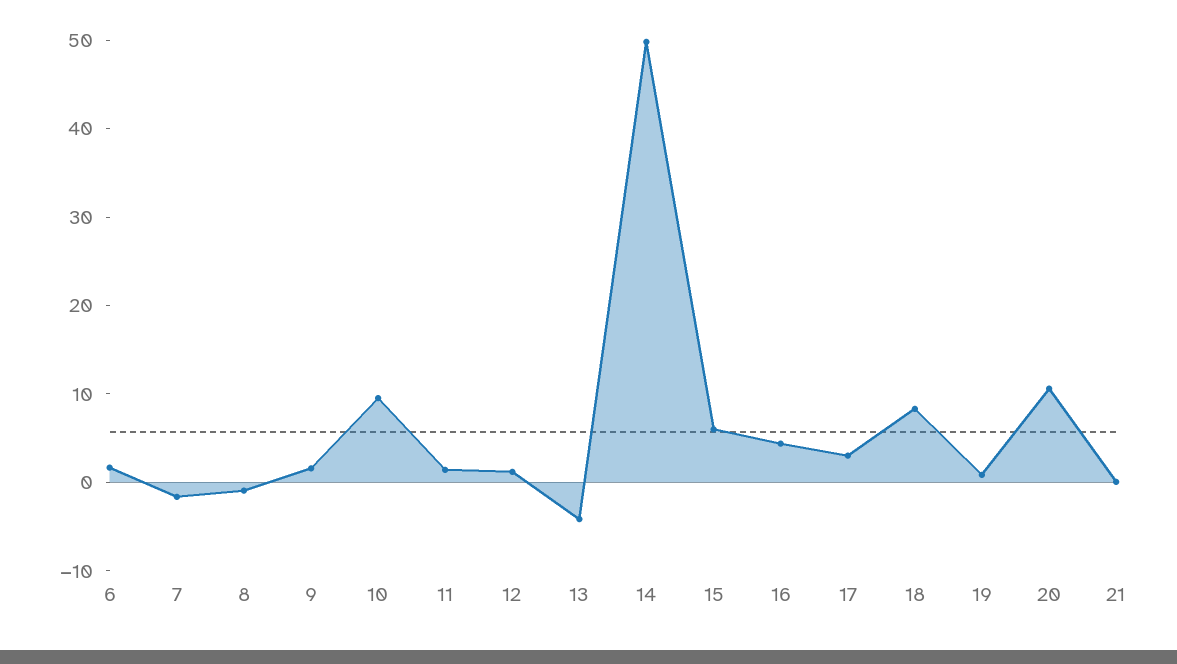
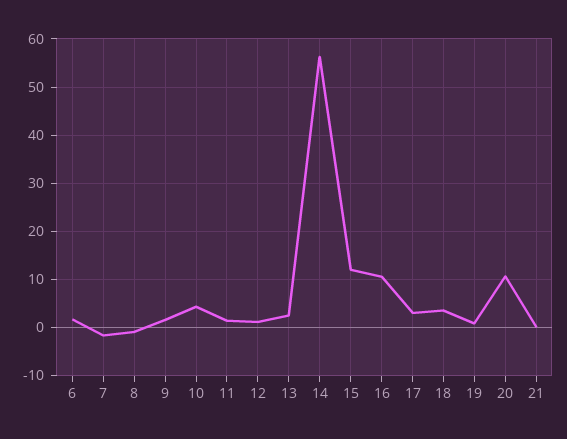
  {
    "6": 2,
    "7": -2,
    "8": 0,
    "9": 2,
-   "10": 10,
+   "10": 4,
    "11": 2,
    "12": 2,
-   "13": -4,
+   "13": 2,
-   "14": 50,
+   "14": 56,
-   "15": 6,
+   "15": 12,
-   "16": 4,
+   "16": 10,
    "17": 4,
-   "18": 8,
+   "18": 4,
    "19": 0,
    "20": 10,
    "21": 0
  }

